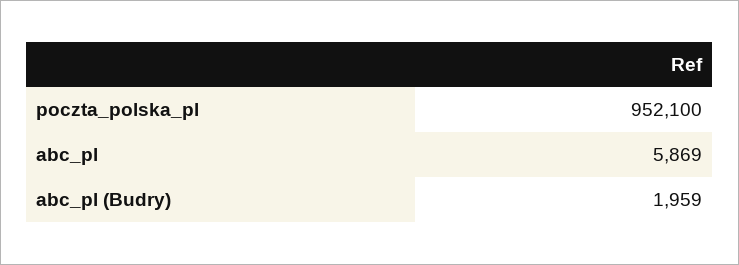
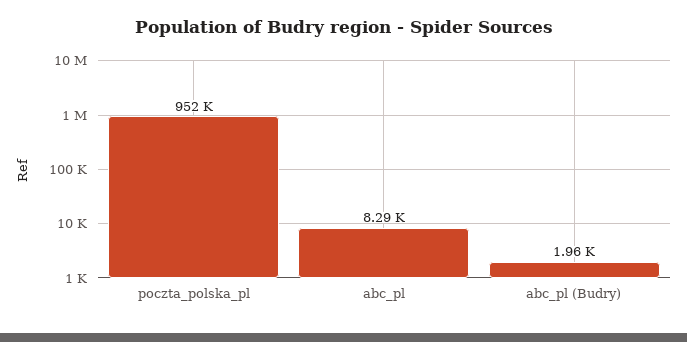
  {
    "poczta_polska_pl": 952100,
-   "abc_pl": 5869,
+   "abc_pl": 8290,
    "abc_pl (Budry)": 1959
  }

